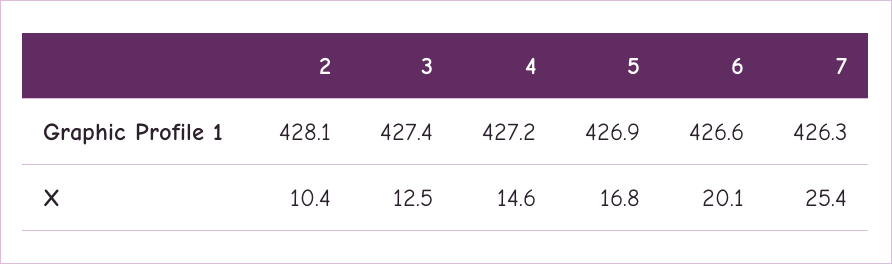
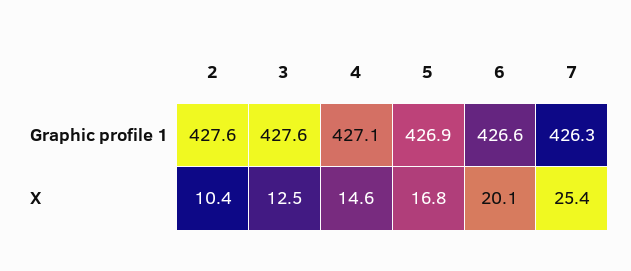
  {
    "2": {
-     "Graphic Profile 1": 428.1,
+     "Graphic Profile 1": 427.6,
      "X": 10.4
    },
    "3": {
-     "Graphic Profile 1": 427.4,
+     "Graphic Profile 1": 427.6,
      "X": 12.5
    },
    "4": {
-     "Graphic Profile 1": 427.2,
+     "Graphic Profile 1": 427.1,
      "X": 14.6
    },
    "5": {
      "Graphic Profile 1": 426.9,
      "X": 16.8
    },
    "6": {
      "Graphic Profile 1": 426.6,
      "X": 20.1
    },
    "7": {
      "Graphic Profile 1": 426.3,
      "X": 25.4
    }
  }

